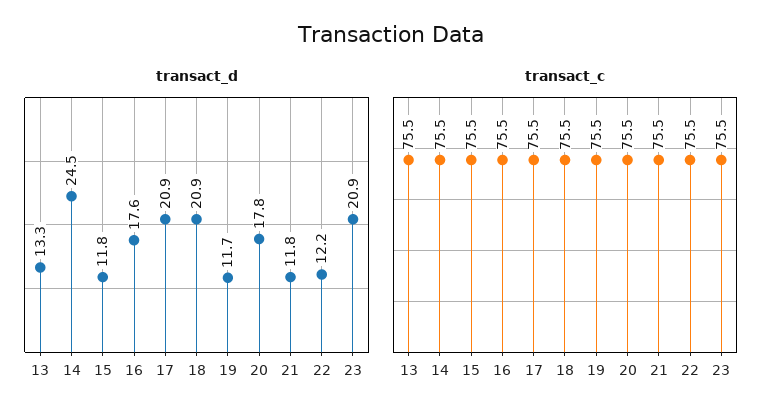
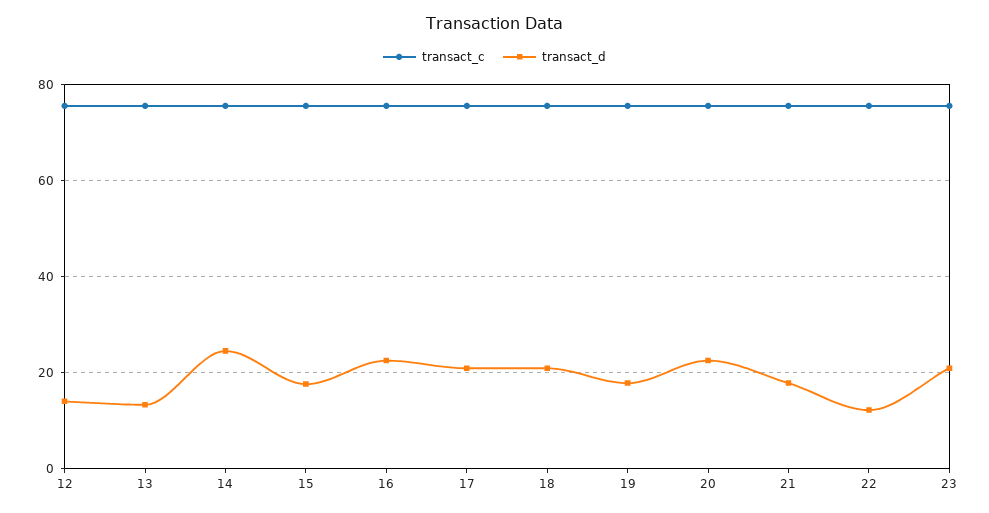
  {
    "transact_d": {
      "13": 13.3,
      "14": 24.5,
-     "15": 11.8,
+     "15": 18,
-     "16": 17.6,
+     "16": 22,
      "17": 20.9,
      "18": 20.9,
-     "19": 11.7,
+     "19": 18,
-     "20": 17.8,
+     "20": 22,
-     "21": 11.8,
+     "21": 18,
      "22": 12.2,
-     "23": 20.9
+     "23": 20.9,
+     "12": 14
    },
    "transact_c": {
      "13": 75.5,
      "14": 75.5,
      "15": 75.5,
      "16": 75.5,
      "17": 75.5,
      "18": 75.5,
      "19": 75.5,
      "20": 75.5,
      "21": 75.5,
      "22": 75.5,
-     "23": 75.5
+     "23": 75.5,
+     "12": 76
    }
  }

